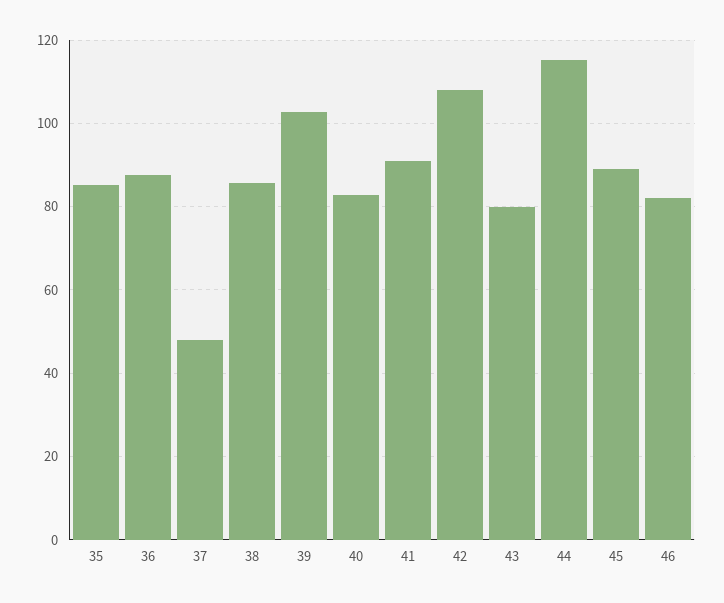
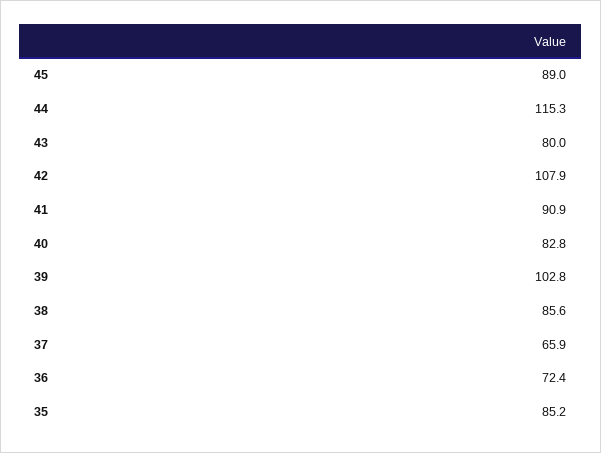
  {
    "35": 85.2,
-   "36": 88,
+   "36": 72.4,
-   "37": 48,
+   "37": 65.9,
    "38": 85.6,
    "39": 102.8,
    "40": 82.8,
    "41": 90.9,
    "42": 107.9,
    "43": 80,
    "44": 115.3,
-   "45": 89,
+   "45": 89
-   "46": 82
  }

